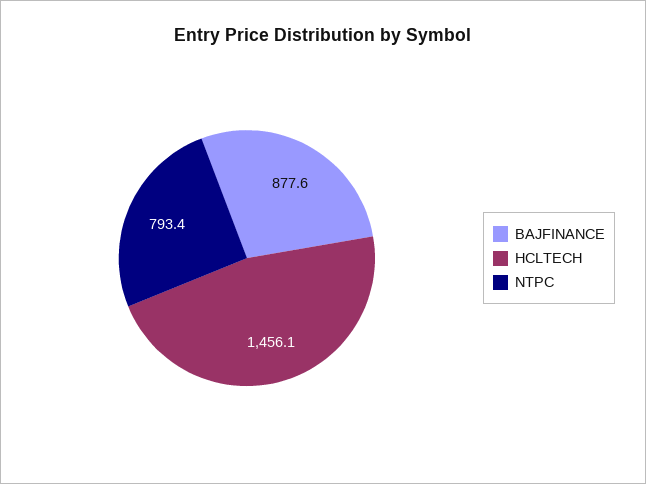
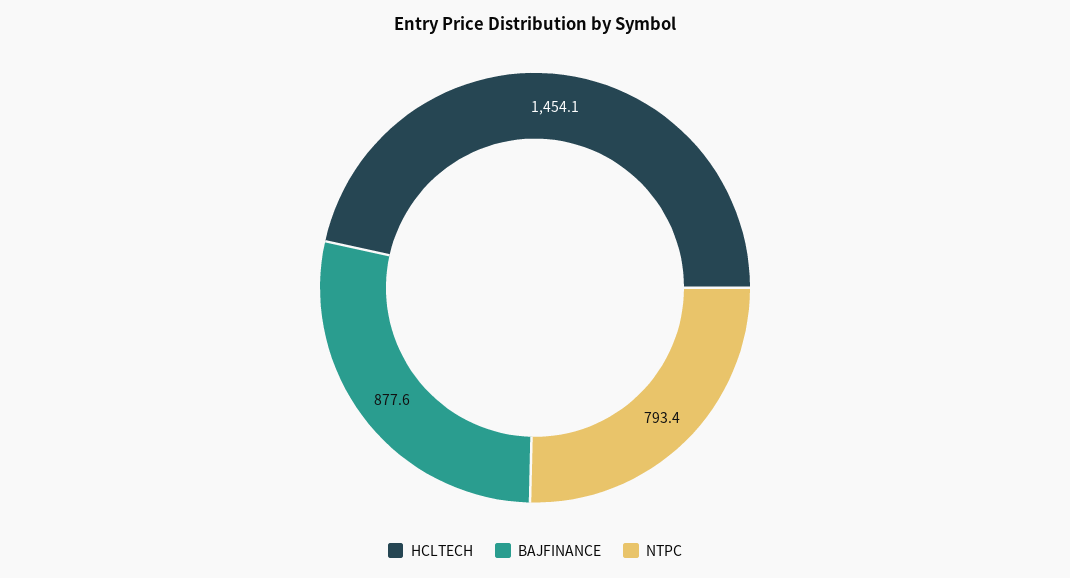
  {
    "BAJFINANCE": 877.6,
-   "HCLTECH": 1456.1,
+   "HCLTECH": 1454.1,
    "NTPC": 793.4
  }

